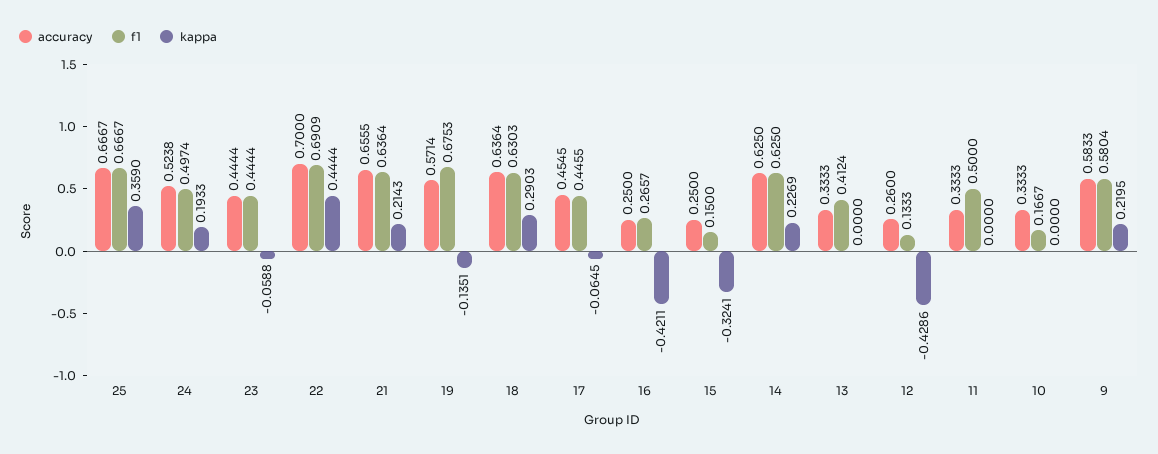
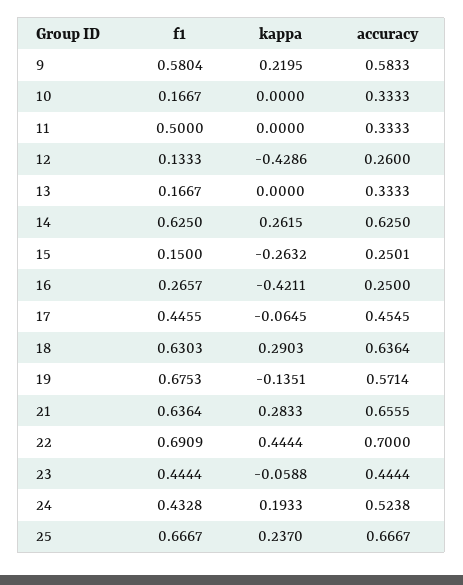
  {
    "accuracy": {
      "25": 0.6667,
      "24": 0.5238,
      "23": 0.4444,
      "22": 0.7,
      "21": 0.6555,
      "19": 0.5714,
      "18": 0.6364,
      "17": 0.4545,
      "16": 0.25,
-     "15": 0.25,
+     "15": 0.2501,
      "14": 0.625,
      "13": 0.3333,
      "12": 0.26,
      "11": 0.3333,
      "10": 0.3333,
      "9": 0.5833
    },
    "f1": {
      "25": 0.6667,
-     "24": 0.4974,
+     "24": 0.4328,
      "23": 0.4444,
      "22": 0.6909,
      "21": 0.6364,
      "19": 0.6753,
      "18": 0.6303,
      "17": 0.4455,
      "16": 0.2657,
      "15": 0.15,
      "14": 0.625,
-     "13": 0.4124,
+     "13": 0.1667,
      "12": 0.1333,
      "11": 0.5,
      "10": 0.1667,
      "9": 0.5804
    },
    "kappa": {
-     "25": 0.359,
+     "25": 0.237,
      "24": 0.1933,
      "23": -0.0588,
      "22": 0.4444,
-     "21": 0.2143,
+     "21": 0.2833,
      "19": -0.1351,
      "18": 0.2903,
      "17": -0.0645,
      "16": -0.4211,
-     "15": -0.3241,
+     "15": -0.2632,
-     "14": 0.2269,
+     "14": 0.2615,
      "13": 0,
      "12": -0.4286,
      "11": 0,
      "10": 0,
      "9": 0.2195
    }
  }

